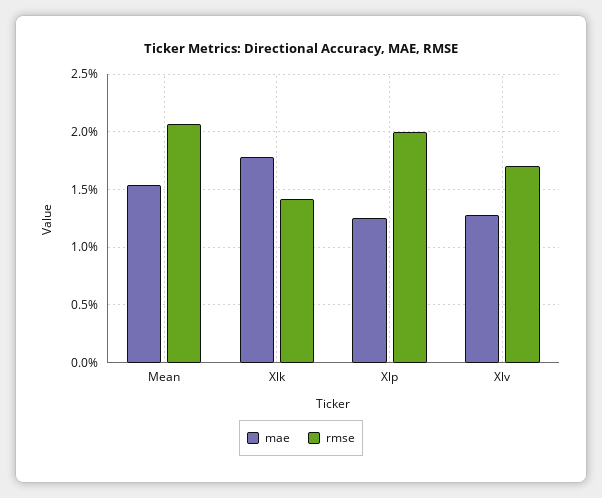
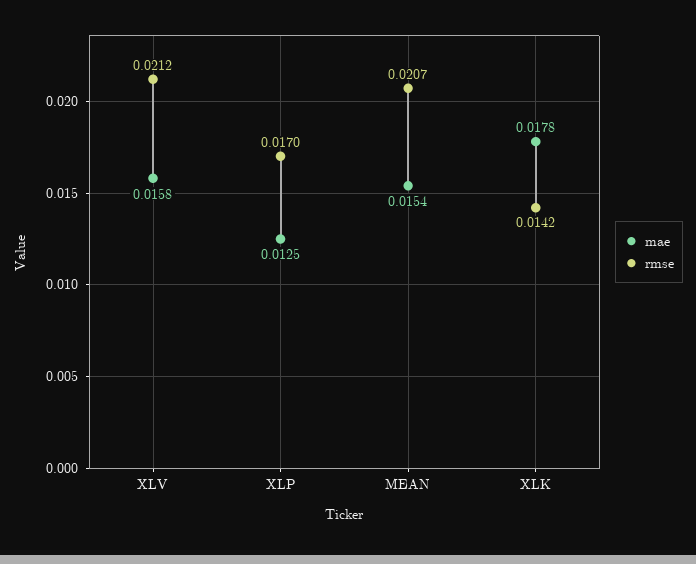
  {
    "mae": {
      "Mean": 0.0154,
      "Xlk": 0.0178,
      "Xlp": 0.0125,
-     "Xlv": 0.013
+     "Xlv": 0.0158
    },
    "rmse": {
      "Mean": 0.0207,
      "Xlk": 0.0142,
-     "Xlp": 0.02,
+     "Xlp": 0.017,
-     "Xlv": 0.017
+     "Xlv": 0.0212
    }
  }

